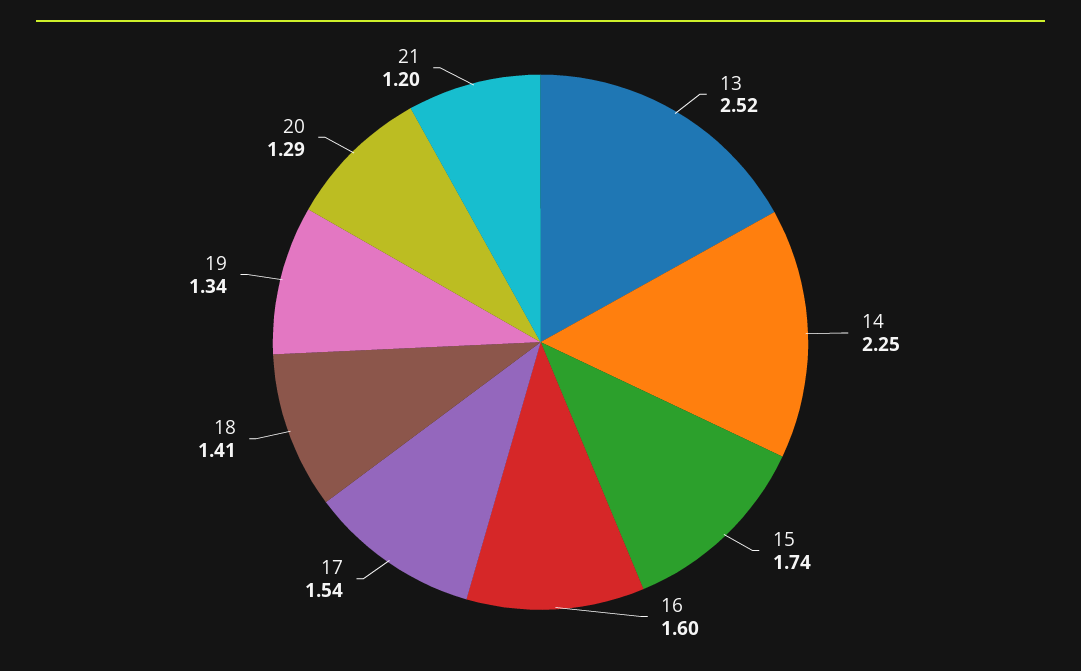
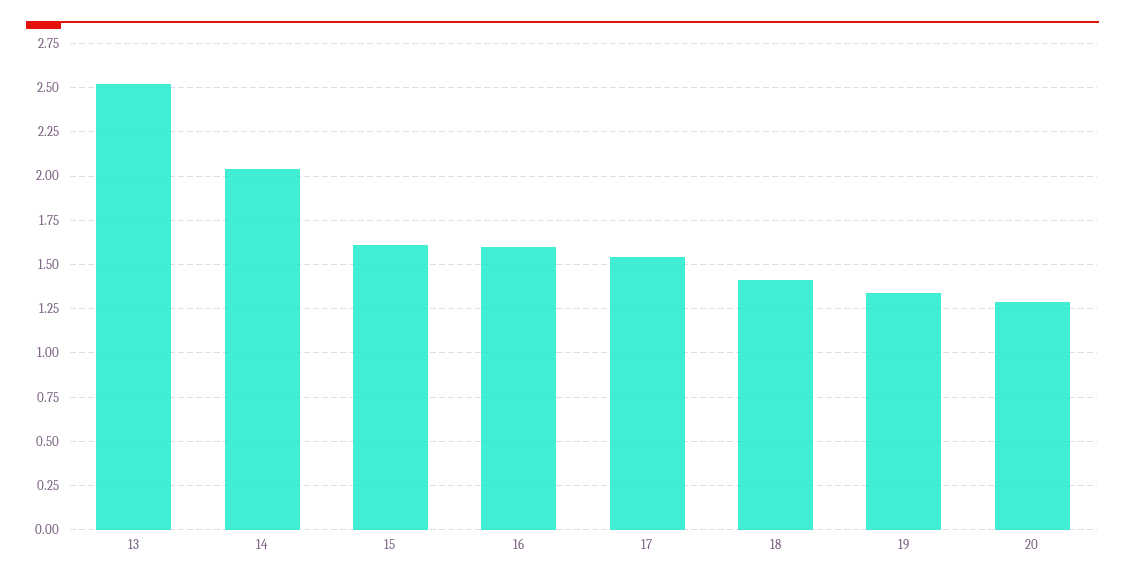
  {
    "13": 2.52,
-   "14": 2.25,
+   "14": 2.05,
-   "15": 1.74,
+   "15": 1.6,
    "16": 1.6,
    "17": 1.54,
    "18": 1.41,
    "19": 1.34,
-   "20": 1.29,
+   "20": 1.29
-   "21": 1.2
  }

